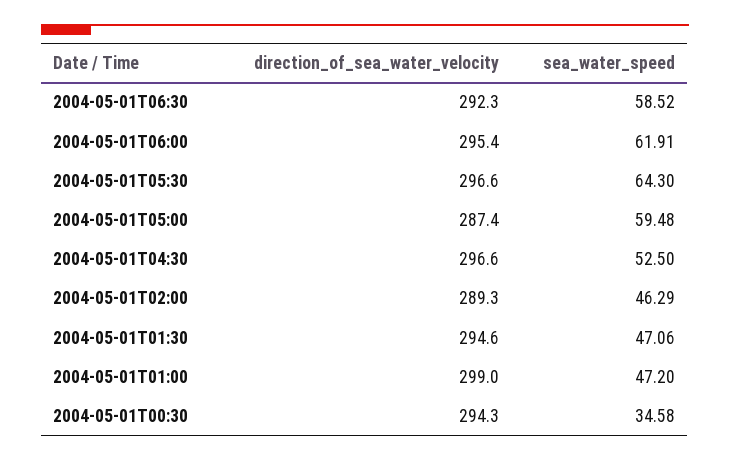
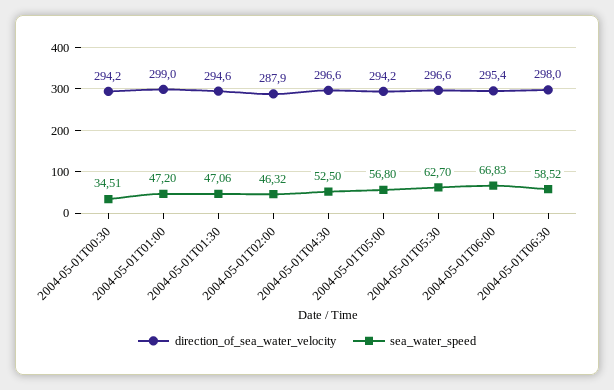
  {
    "direction_of_sea_water_velocity": {
-     "2004-05-01T06:30": 292.3,
+     "2004-05-01T06:30": 298,
      "2004-05-01T06:00": 295.4,
      "2004-05-01T05:30": 296.6,
-     "2004-05-01T05:00": 287.4,
+     "2004-05-01T05:00": 294.2,
      "2004-05-01T04:30": 296.6,
-     "2004-05-01T02:00": 289.3,
+     "2004-05-01T02:00": 287.9,
      "2004-05-01T01:30": 294.6,
      "2004-05-01T01:00": 299,
-     "2004-05-01T00:30": 294.3
+     "2004-05-01T00:30": 294.2
    },
    "sea_water_speed": {
      "2004-05-01T06:30": 58.52,
-     "2004-05-01T06:00": 61.91,
+     "2004-05-01T06:00": 66.83,
-     "2004-05-01T05:30": 64.3,
+     "2004-05-01T05:30": 62.7,
-     "2004-05-01T05:00": 59.48,
+     "2004-05-01T05:00": 56.8,
      "2004-05-01T04:30": 52.5,
-     "2004-05-01T02:00": 46.29,
+     "2004-05-01T02:00": 46.32,
      "2004-05-01T01:30": 47.06,
      "2004-05-01T01:00": 47.2,
-     "2004-05-01T00:30": 34.58
+     "2004-05-01T00:30": 34.51
    }
  }

